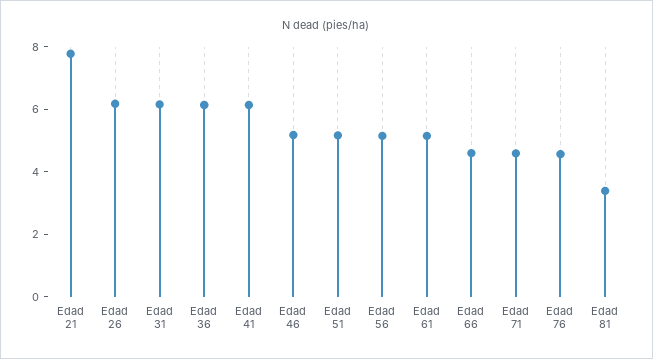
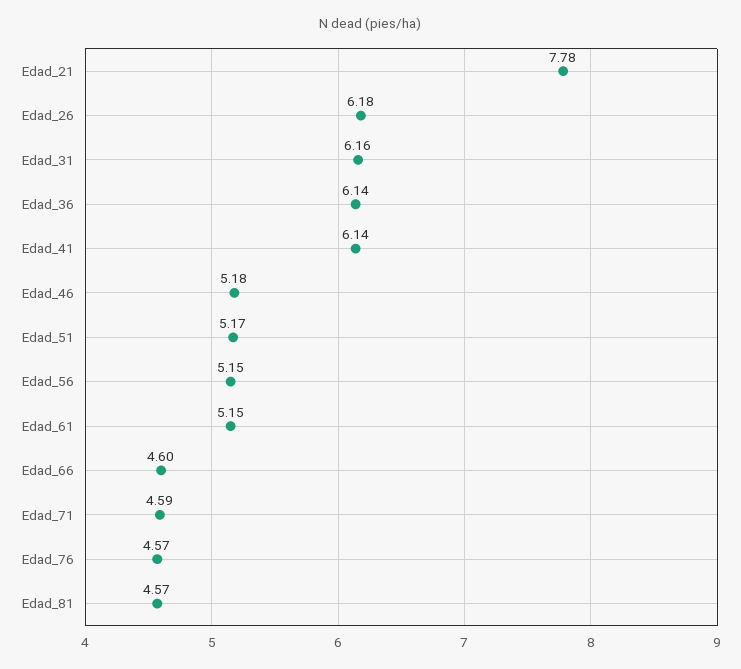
  {
    "Edad 21": 7.78,
    "Edad 26": 6.18,
    "Edad 31": 6.16,
    "Edad 36": 6.14,
    "Edad 41": 6.14,
    "Edad 46": 5.18,
    "Edad 51": 5.17,
    "Edad 56": 5.15,
    "Edad 61": 5.15,
    "Edad 66": 4.6,
    "Edad 71": 4.59,
    "Edad 76": 4.57,
-   "Edad 81": 3.5
+   "Edad 81": 4.57
  }

